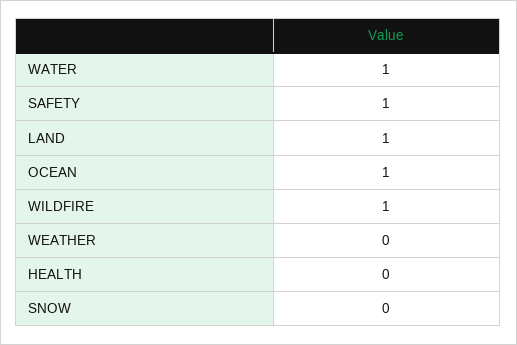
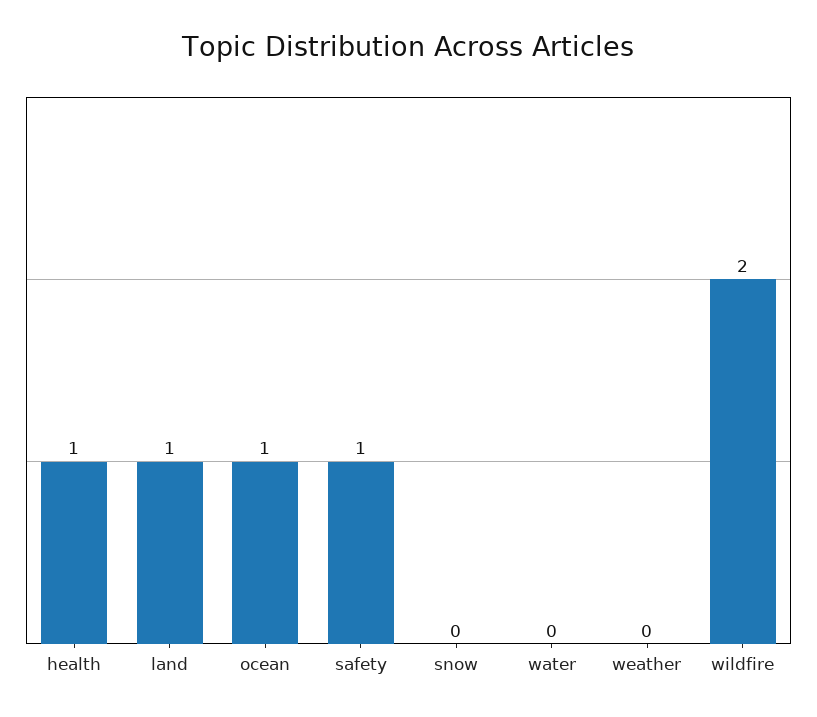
  {
-   "WATER": 1,
+   "WATER": 0,
    "SAFETY": 1,
    "LAND": 1,
    "OCEAN": 1,
-   "WILDFIRE": 1,
+   "WILDFIRE": 2,
    "WEATHER": 0,
-   "HEALTH": 0,
+   "HEALTH": 1,
    "SNOW": 0
  }

